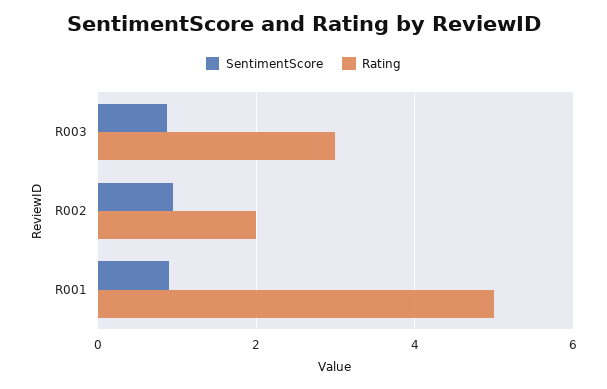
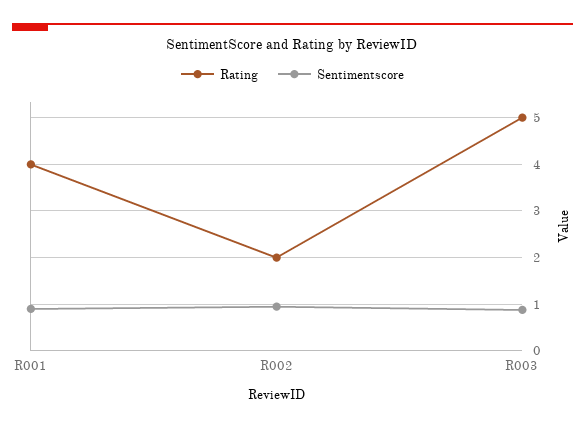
  {
    "SentimentScore": {
      "R003": 0.8,
      "R002": 1,
      "R001": 1
    },
    "Rating": {
-     "R003": 3,
+     "R003": 5,
      "R002": 2,
-     "R001": 5
+     "R001": 4
    }
  }

